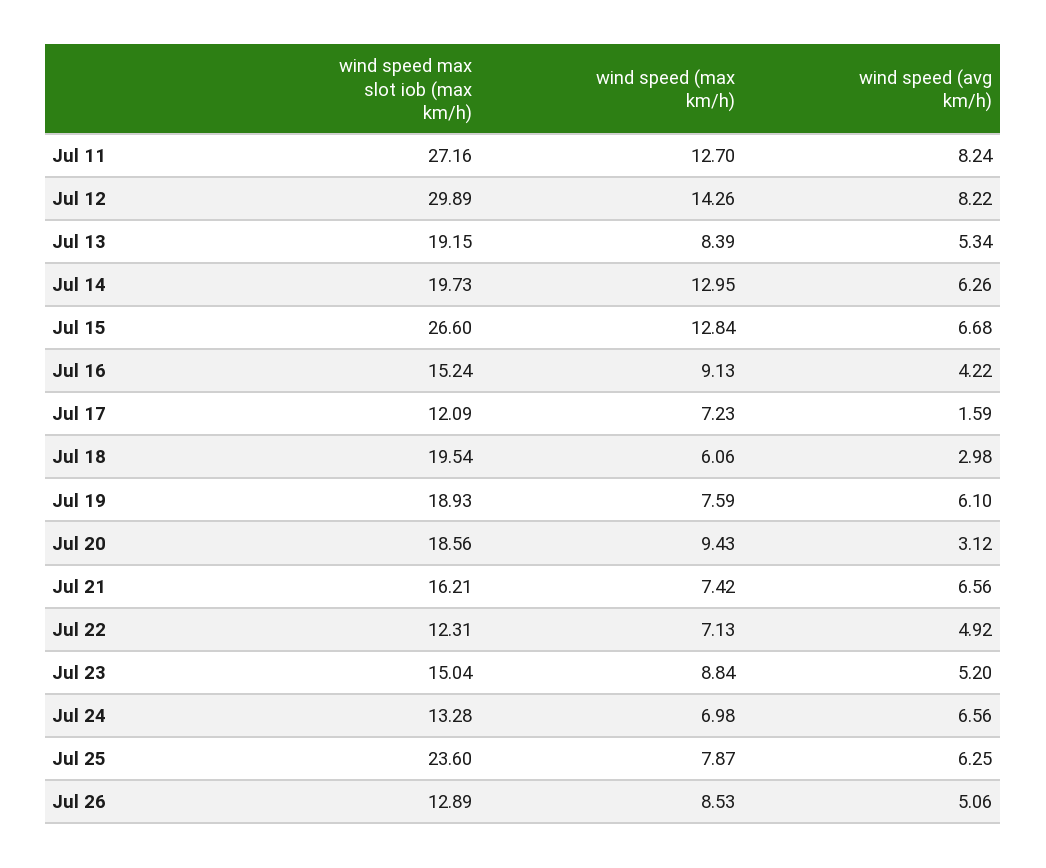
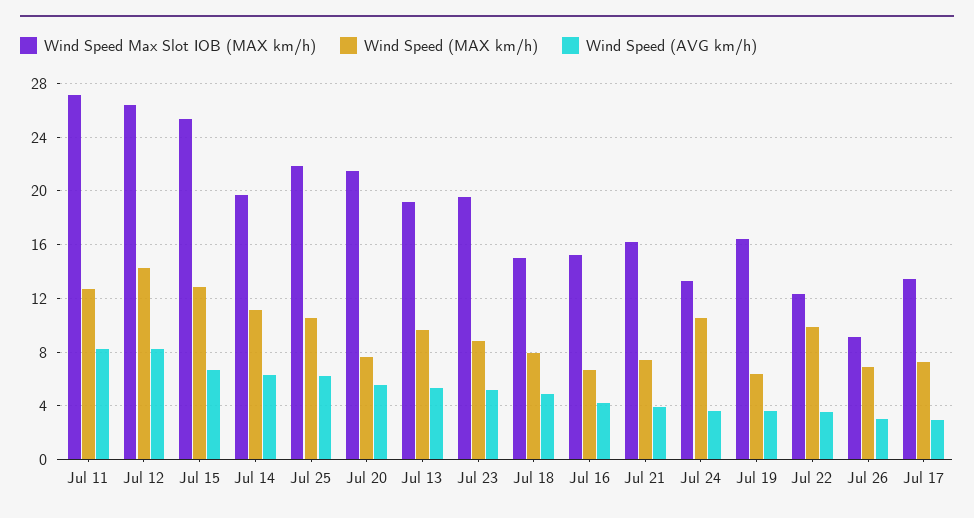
  {
    "wind speed max slot iob (max km/h)": {
      "Jul 11": 27.16,
-     "Jul 12": 29.89,
+     "Jul 12": 26.5,
      "Jul 13": 19.15,
      "Jul 14": 19.73,
-     "Jul 15": 26.6,
+     "Jul 15": 25.5,
      "Jul 16": 15.24,
-     "Jul 17": 12.09,
+     "Jul 17": 13.5,
-     "Jul 18": 19.54,
+     "Jul 18": 15,
-     "Jul 19": 18.93,
+     "Jul 19": 16.5,
-     "Jul 20": 18.56,
+     "Jul 20": 21.5,
      "Jul 21": 16.21,
      "Jul 22": 12.31,
-     "Jul 23": 15.04,
+     "Jul 23": 19.5,
      "Jul 24": 13.28,
-     "Jul 25": 23.6,
+     "Jul 25": 22,
-     "Jul 26": 12.89
+     "Jul 26": 9
    },
    "wind speed (max km/h)": {
      "Jul 11": 12.7,
      "Jul 12": 14.26,
-     "Jul 13": 8.39,
+     "Jul 13": 9.5,
-     "Jul 14": 12.95,
+     "Jul 14": 11,
      "Jul 15": 12.84,
-     "Jul 16": 9.13,
+     "Jul 16": 6.5,
      "Jul 17": 7.23,
-     "Jul 18": 6.06,
+     "Jul 18": 8,
-     "Jul 19": 7.59,
+     "Jul 19": 6.5,
-     "Jul 20": 9.43,
+     "Jul 20": 7.5,
      "Jul 21": 7.42,
-     "Jul 22": 7.13,
+     "Jul 22": 10,
      "Jul 23": 8.84,
-     "Jul 24": 6.98,
+     "Jul 24": 10.5,
-     "Jul 25": 7.87,
+     "Jul 25": 10.5,
-     "Jul 26": 8.53
+     "Jul 26": 7
    },
    "wind speed (avg km/h)": {
      "Jul 11": 8.24,
      "Jul 12": 8.22,
      "Jul 13": 5.34,
      "Jul 14": 6.26,
      "Jul 15": 6.68,
      "Jul 16": 4.22,
-     "Jul 17": 1.59,
+     "Jul 17": 3,
-     "Jul 18": 2.98,
+     "Jul 18": 5,
-     "Jul 19": 6.1,
+     "Jul 19": 3.5,
-     "Jul 20": 3.12,
+     "Jul 20": 5.5,
-     "Jul 21": 6.56,
+     "Jul 21": 4,
-     "Jul 22": 4.92,
+     "Jul 22": 3.5,
      "Jul 23": 5.2,
-     "Jul 24": 6.56,
+     "Jul 24": 3.5,
      "Jul 25": 6.25,
-     "Jul 26": 5.06
+     "Jul 26": 3
    }
  }

